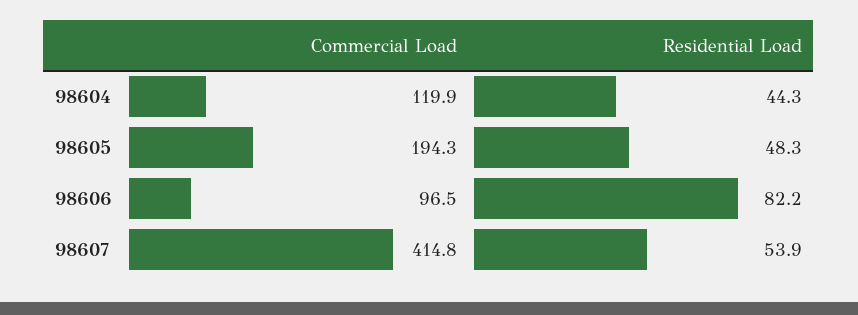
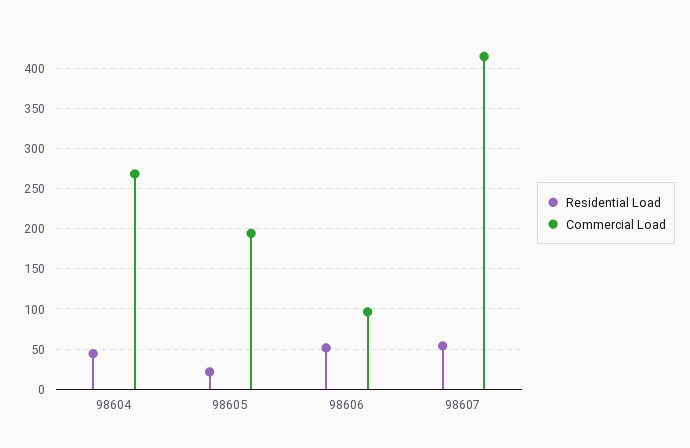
  {
    "Commercial Load": {
-     "98604": 119.9,
+     "98604": 270,
      "98605": 194.3,
      "98606": 96.5,
      "98607": 414.8
    },
    "Residential Load": {
      "98604": 44.3,
-     "98605": 48.3,
+     "98605": 20,
-     "98606": 82.2,
+     "98606": 50,
      "98607": 53.9
    }
  }

